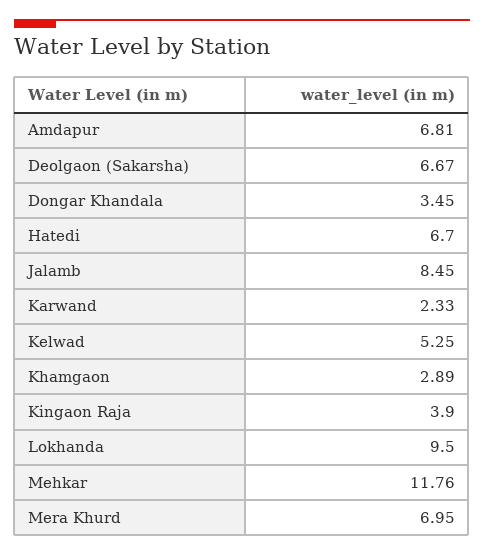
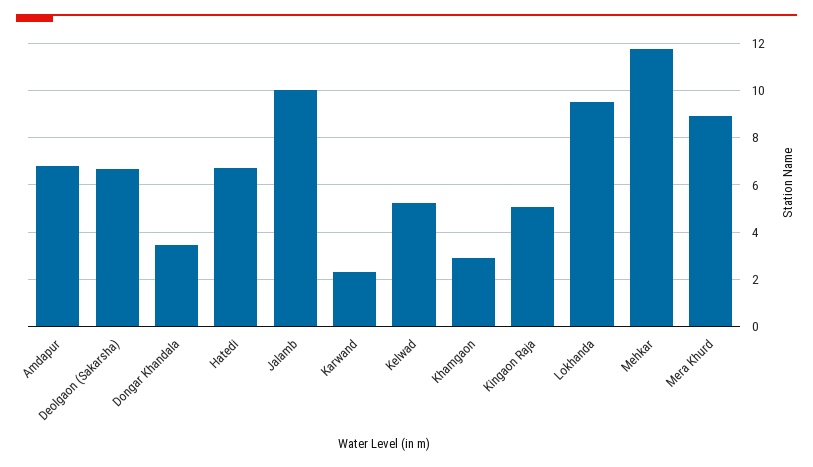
  {
    "Amdapur": 6.81,
    "Deolgaon (Sakarsha)": 6.67,
    "Dongar Khandala": 3.45,
    "Hatedi": 6.7,
-   "Jalamb": 8.45,
+   "Jalamb": 10,
    "Karwand": 2.33,
    "Kelwad": 5.25,
    "Khamgaon": 2.89,
-   "Kingaon Raja": 3.9,
+   "Kingaon Raja": 5,
    "Lokhanda": 9.5,
    "Mehkar": 11.76,
-   "Mera Khurd": 6.95
+   "Mera Khurd": 9
  }

